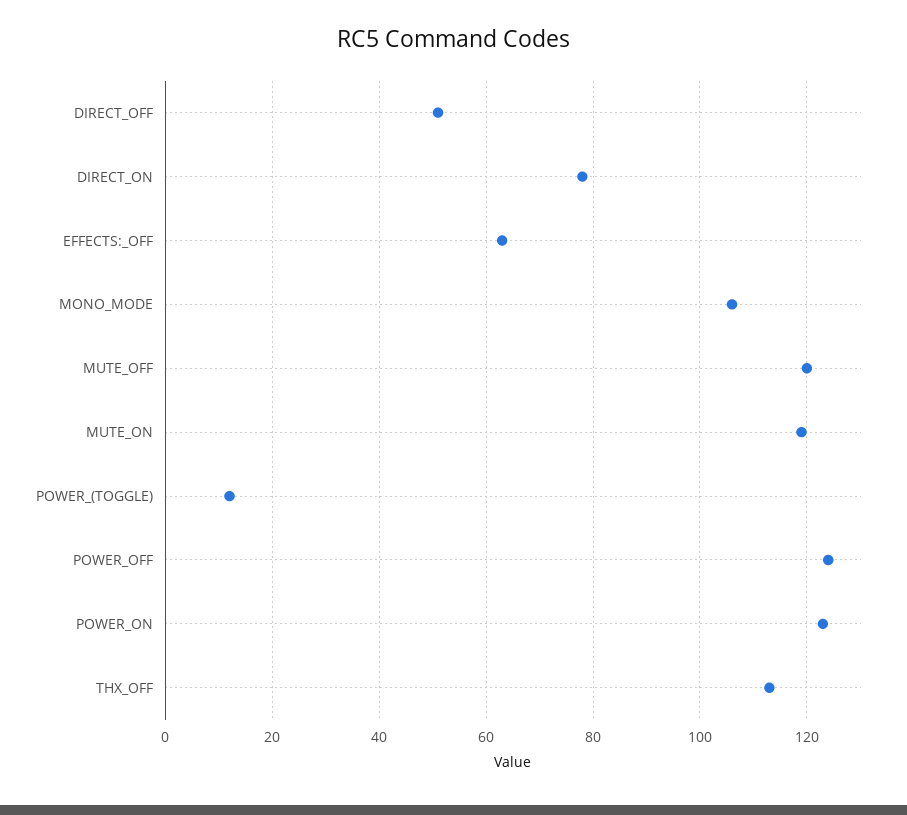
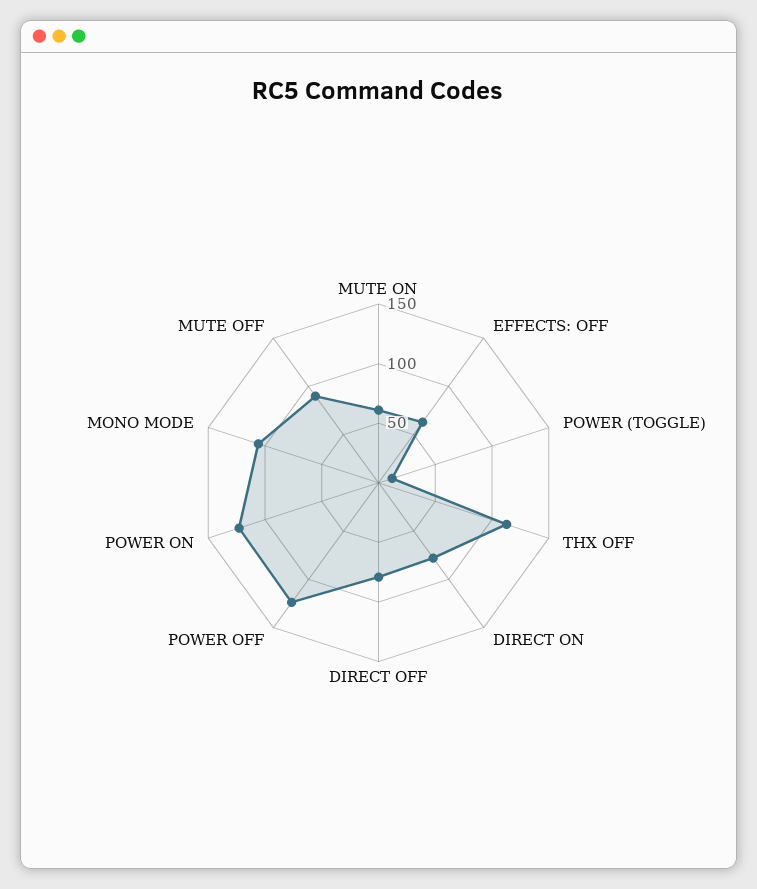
  {
-   "DIRECT_OFF": 50,
+   "DIRECT_OFF": 80,
    "DIRECT_ON": 80,
    "EFFECTS:_OFF": 65,
    "MONO_MODE": 105,
-   "MUTE_OFF": 120,
+   "MUTE_OFF": 90,
-   "MUTE_ON": 120,
+   "MUTE_ON": 60,
    "POWER_(TOGGLE)": 10,
    "POWER_OFF": 125,
    "POWER_ON": 125,
    "THX_OFF": 115
  }

